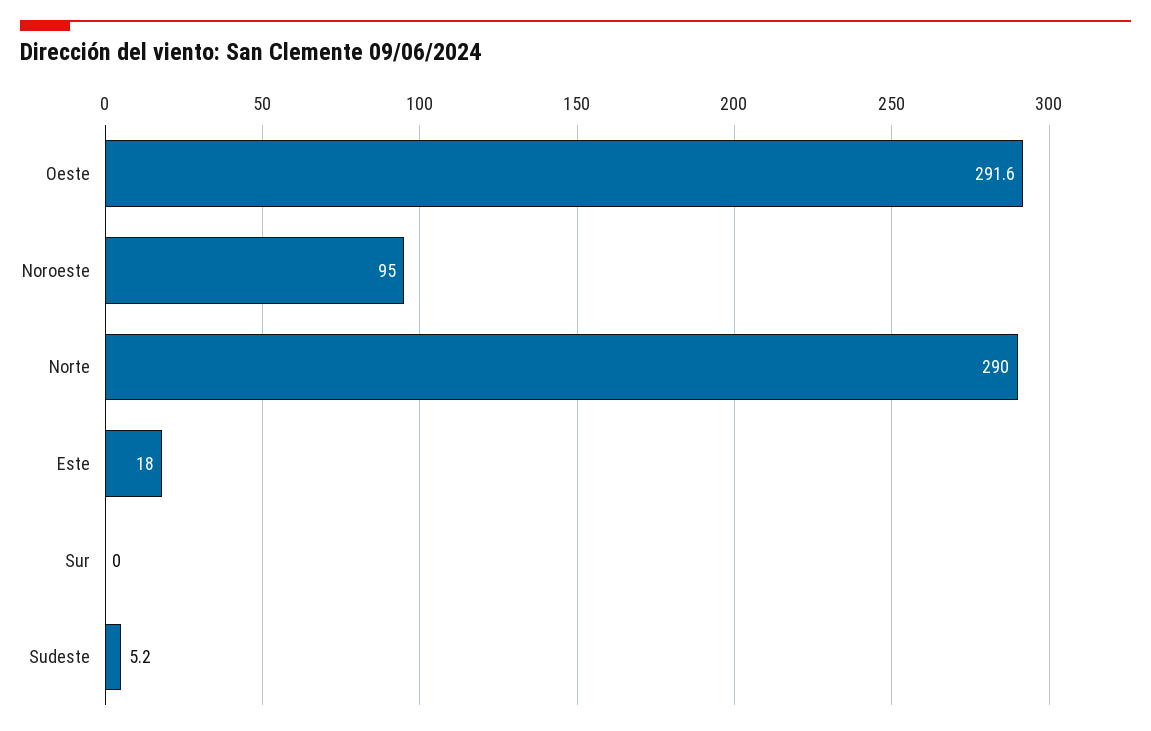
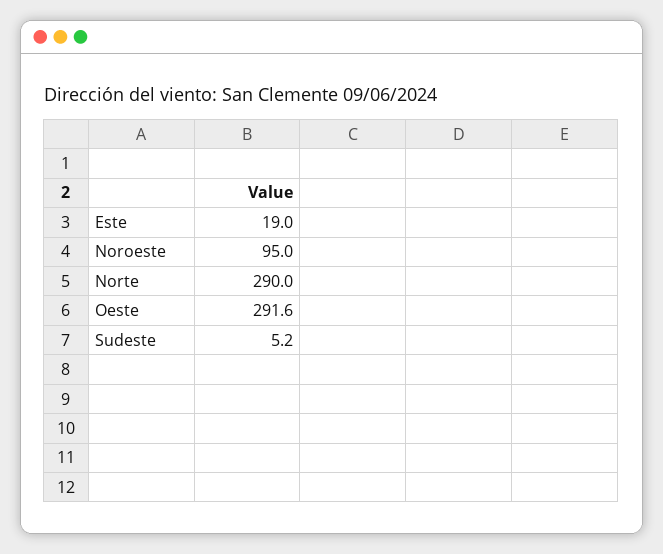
  {
    "Oeste": 291.6,
    "Noroeste": 95,
    "Norte": 290,
-   "Este": 18,
+   "Este": 19,
-   "Sur": 0,
    "Sudeste": 5.2
  }

